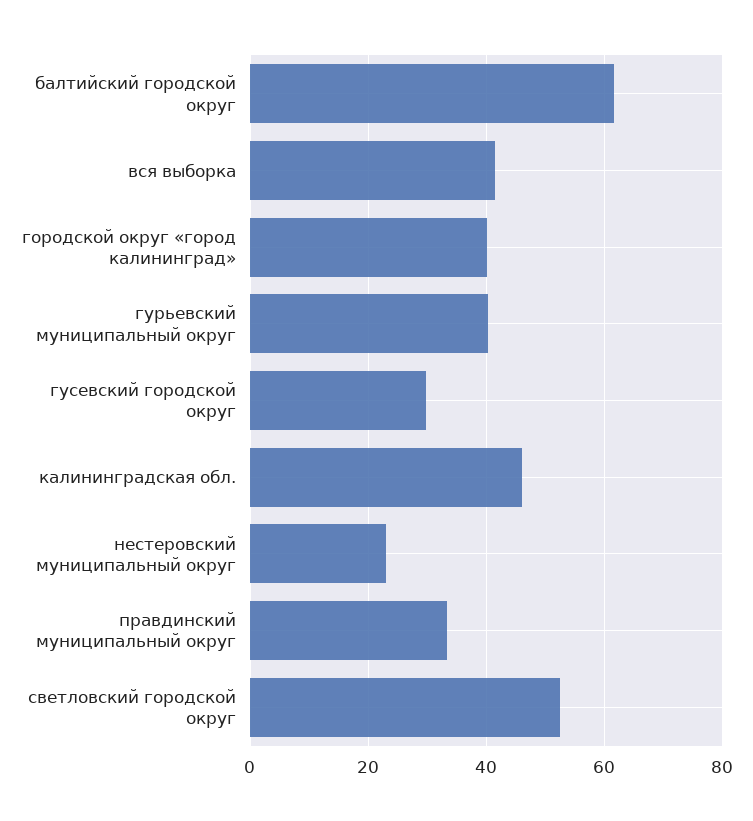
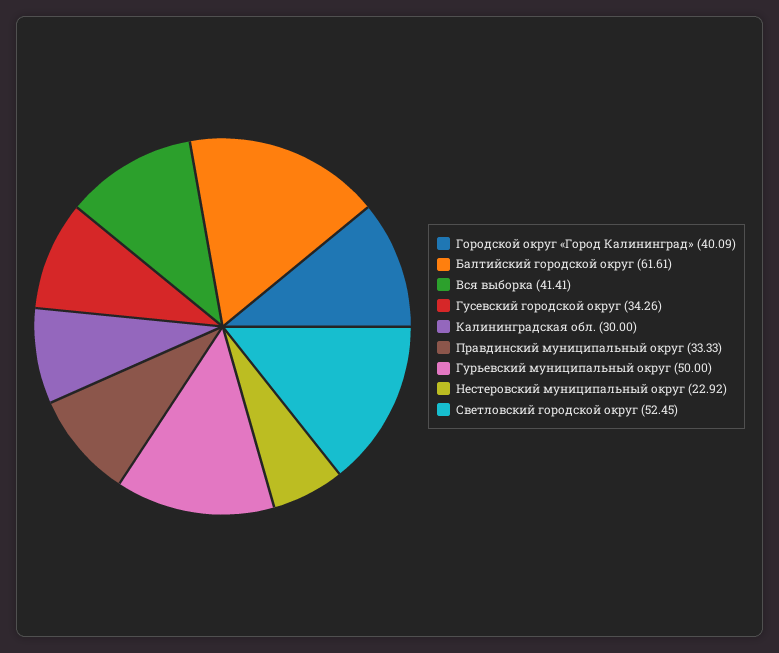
  {
    "балтийский городской округ": 61.61,
    "вся выборка": 41.41,
    "городской округ «город калининград»": 40.09,
-   "гурьевский муниципальный округ": 40,
+   "гурьевский муниципальный округ": 50,
-   "гусевский городской округ": 30,
+   "гусевский городской округ": 34.26,
-   "калининградская обл.": 46,
+   "калининградская обл.": 30,
    "нестеровский муниципальный округ": 22.92,
    "правдинский муниципальный округ": 33.33,
    "светловский городской округ": 52.45
  }

